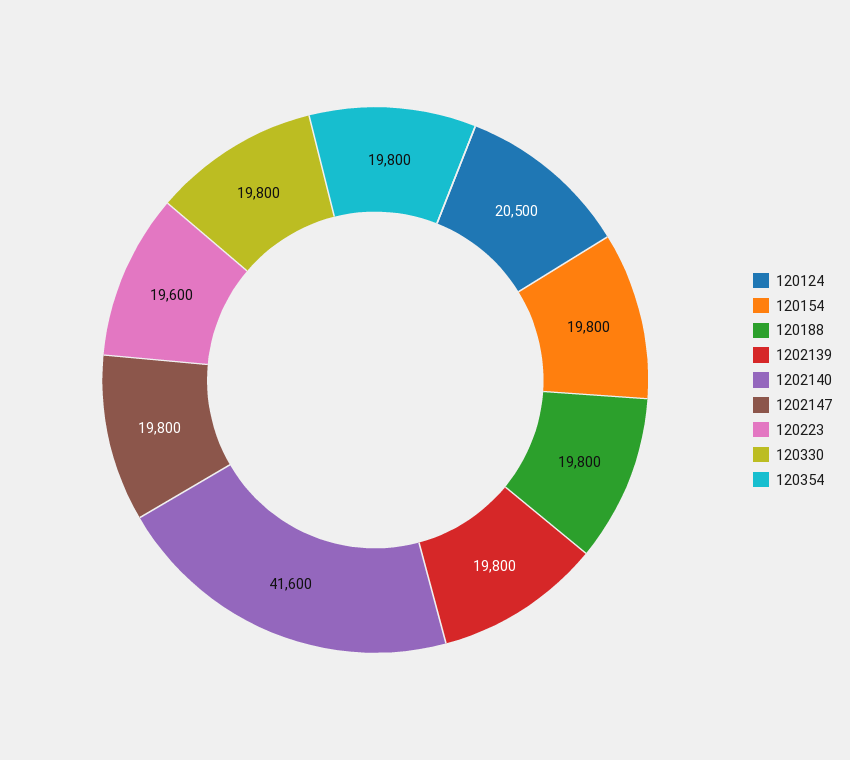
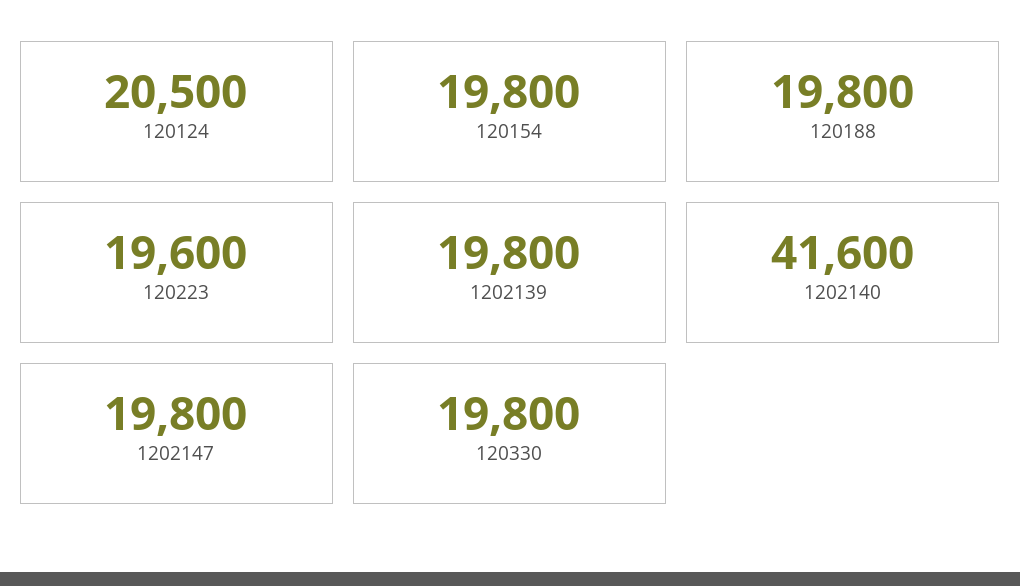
  {
    "120124": 20500,
    "120154": 19800,
    "120188": 19800,
    "1202139": 19800,
    "1202140": 41600,
    "1202147": 19800,
    "120223": 19600,
-   "120330": 19800,
+   "120330": 19800
-   "120354": 19800
  }

